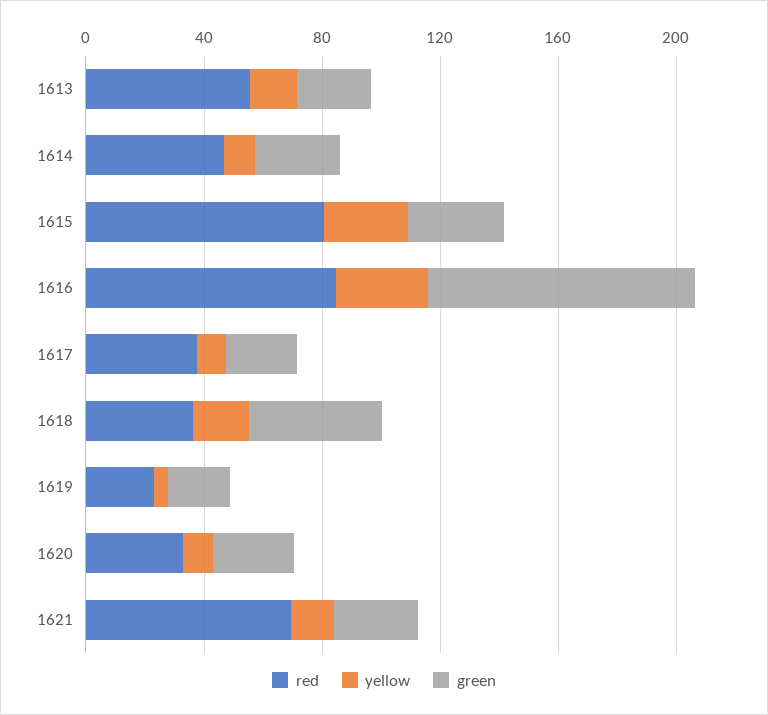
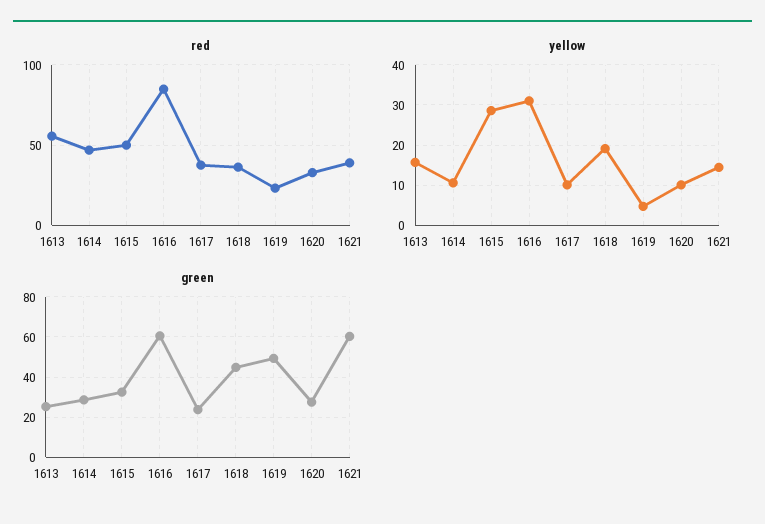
  {
    "red": {
      "1613": 55,
      "1614": 45,
-     "1615": 80,
+     "1615": 50,
      "1616": 85,
      "1617": 35,
      "1618": 35,
      "1619": 25,
      "1620": 35,
-     "1621": 70
+     "1621": 40
    },
    "yellow": {
      "1613": 16,
      "1614": 10,
      "1615": 28,
      "1616": 32,
      "1617": 10,
      "1618": 20,
      "1619": 4,
      "1620": 10,
      "1621": 14
    },
    "green": {
      "1613": 25,
      "1614": 30,
      "1615": 30,
-     "1616": 90,
+     "1616": 60,
      "1617": 25,
      "1618": 45,
-     "1619": 20,
+     "1619": 50,
      "1620": 25,
-     "1621": 30
+     "1621": 60
    }
  }

